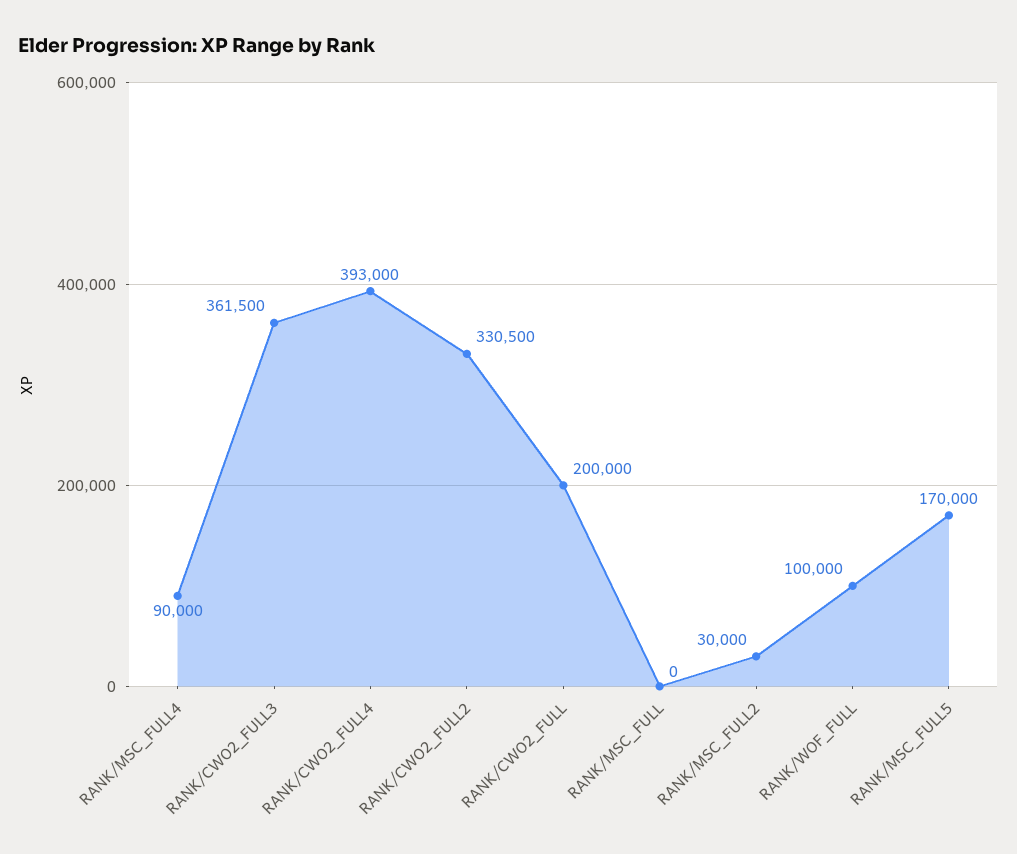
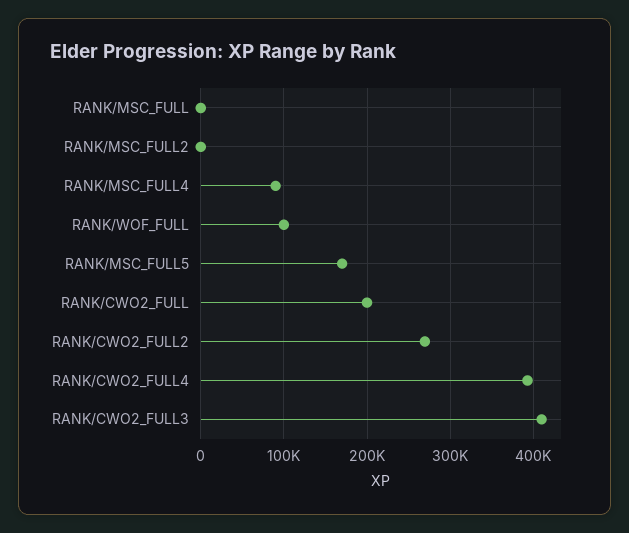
  {
    "RANK/MSC_FULL4": 90000,
-   "RANK/CWO2_FULL3": 361500,
+   "RANK/CWO2_FULL3": 410000,
    "RANK/CWO2_FULL4": 393000,
-   "RANK/CWO2_FULL2": 330500,
+   "RANK/CWO2_FULL2": 270000,
    "RANK/CWO2_FULL": 200000,
    "RANK/MSC_FULL": 0,
-   "RANK/MSC_FULL2": 30000,
+   "RANK/MSC_FULL2": 0,
    "RANK/WOF_FULL": 100000,
    "RANK/MSC_FULL5": 170000
  }

